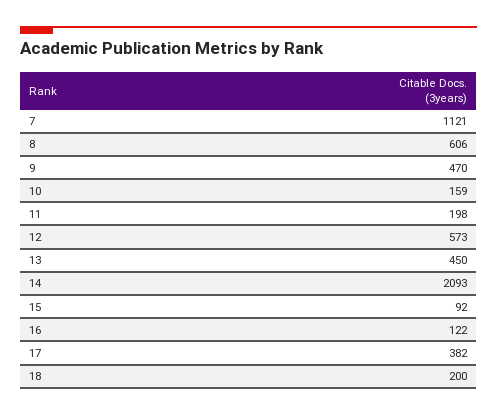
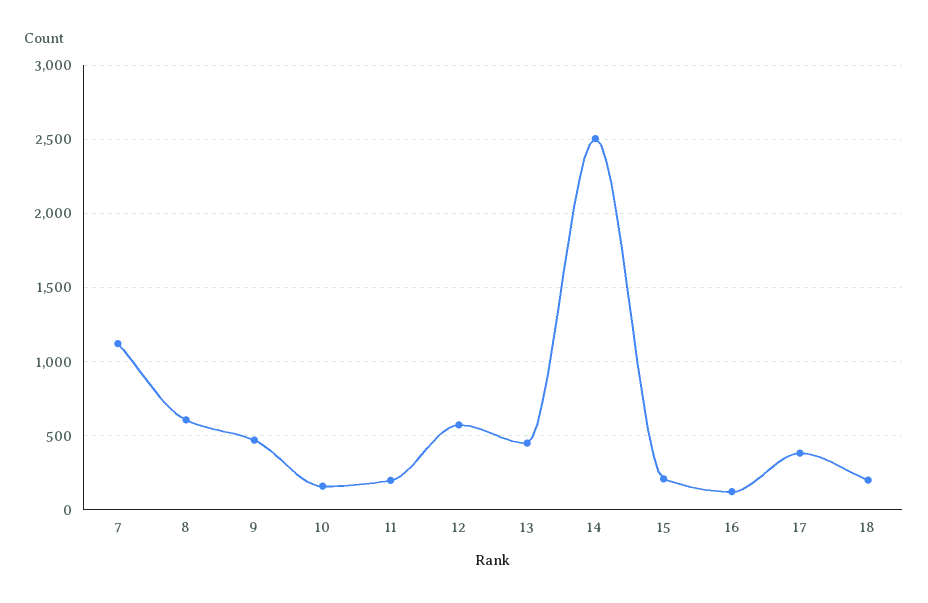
  {
    "7": 1121,
    "8": 606,
    "9": 470,
    "10": 159,
    "11": 198,
    "12": 573,
    "13": 450,
-   "14": 2093,
+   "14": 2500,
-   "15": 92,
+   "15": 200,
    "16": 122,
    "17": 382,
    "18": 200
  }

